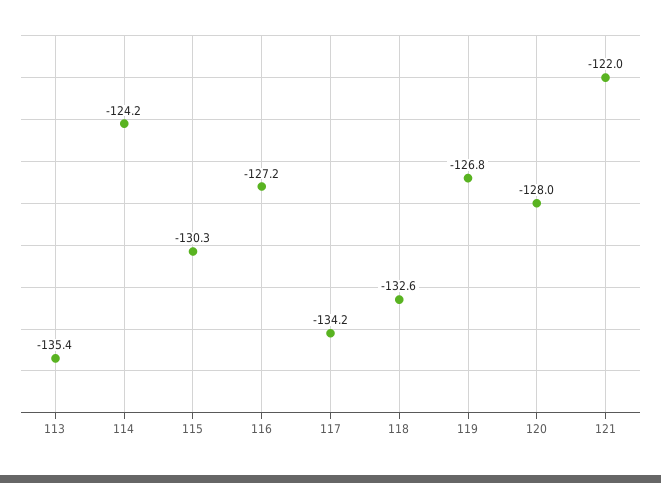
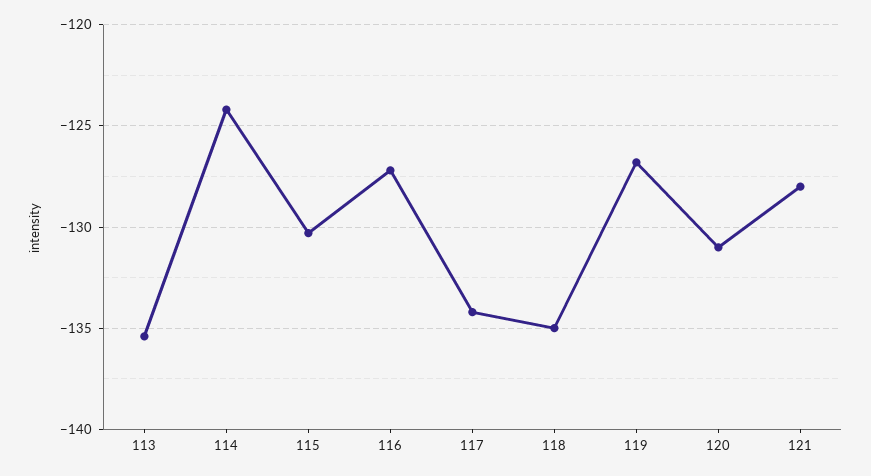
  {
    "113": -135.4,
    "114": -124.2,
    "115": -130.3,
    "116": -127.2,
    "117": -134.2,
-   "118": -132.6,
+   "118": -135,
    "119": -126.8,
-   "120": -128,
+   "120": -131,
-   "121": -122
+   "121": -128
  }

